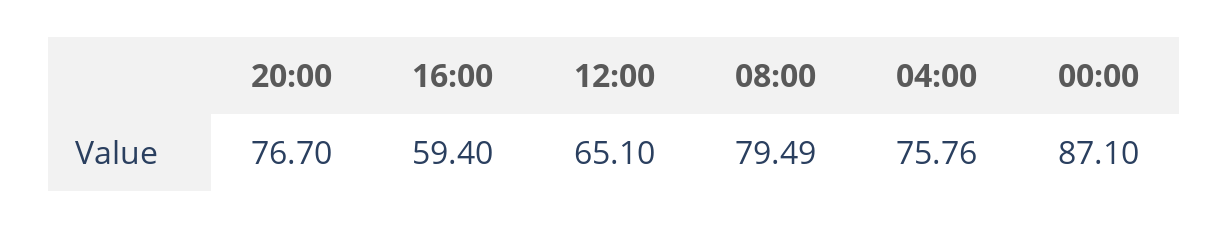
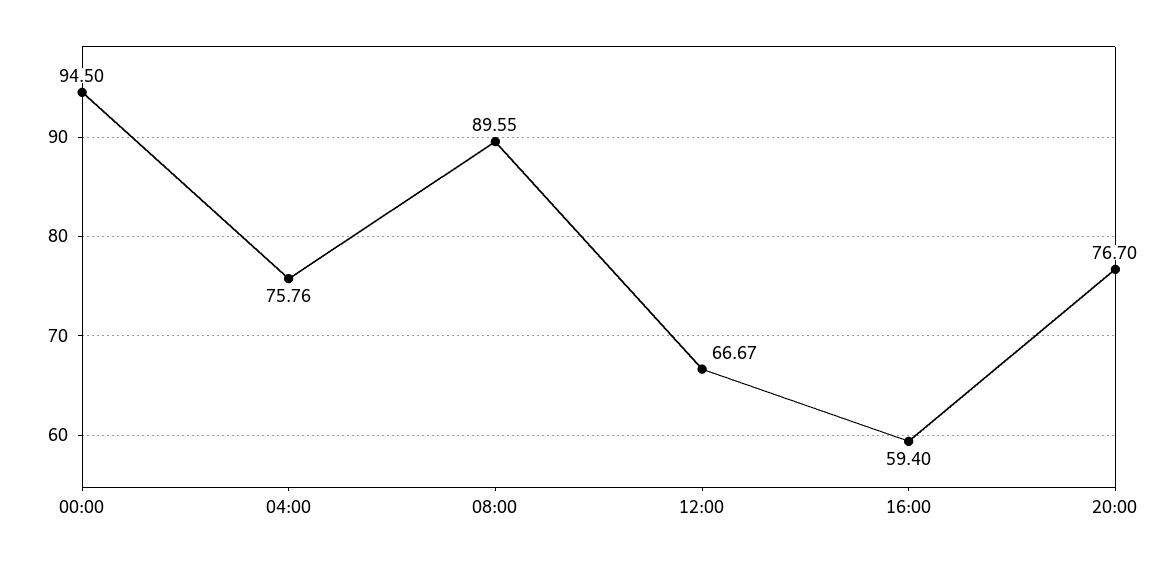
  {
    "20:00": 76.7,
    "16:00": 59.4,
-   "12:00": 65.1,
+   "12:00": 66.67,
-   "08:00": 79.49,
+   "08:00": 89.55,
    "04:00": 75.76,
-   "00:00": 87.1
+   "00:00": 94.5
  }

